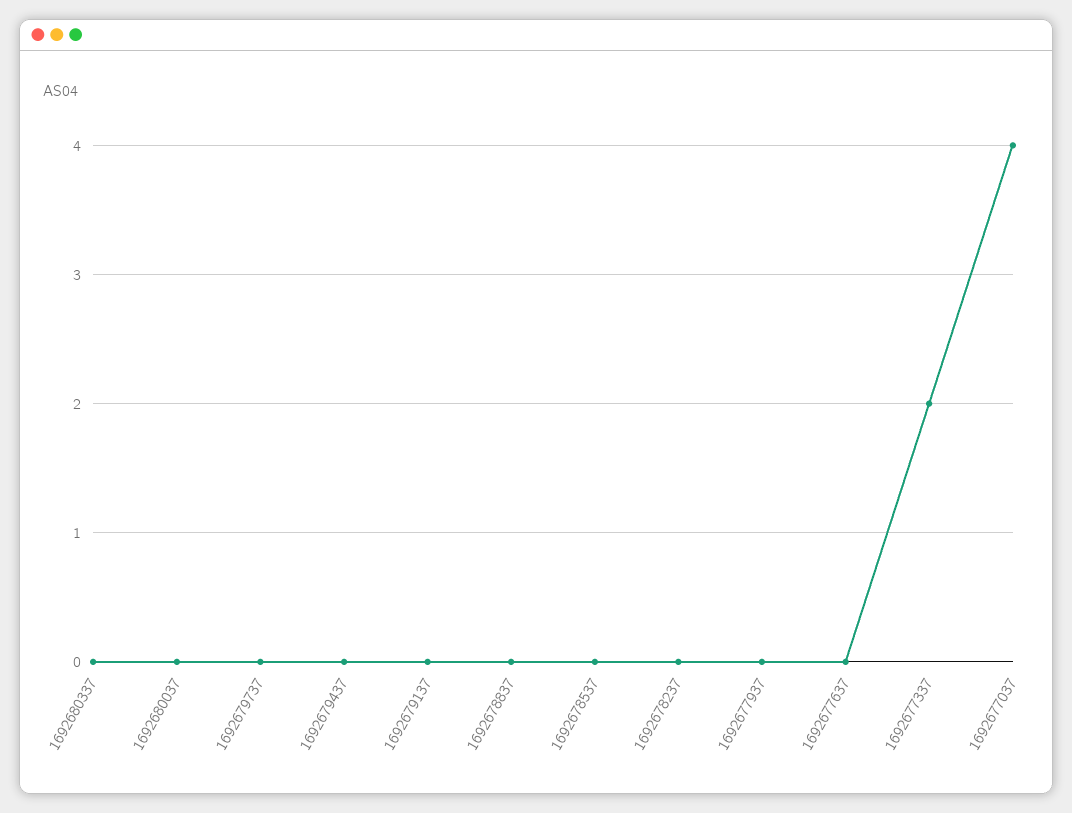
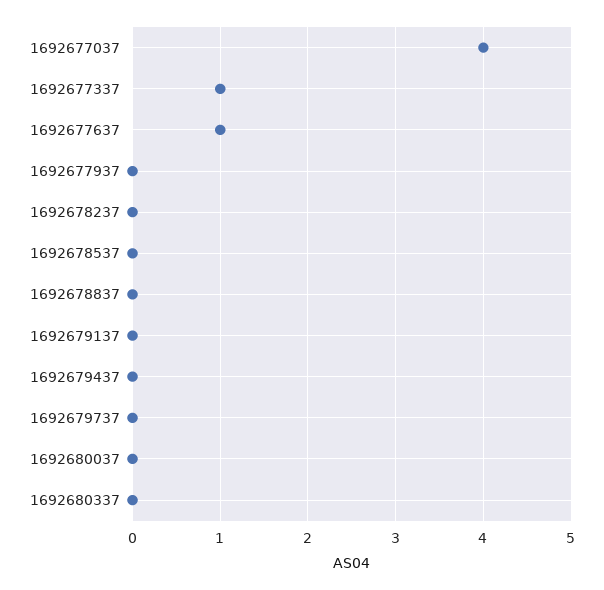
  {
    "1692680337": 0,
    "1692680037": 0,
    "1692679737": 0,
    "1692679437": 0,
    "1692679137": 0,
    "1692678837": 0,
    "1692678537": 0,
    "1692678237": 0,
    "1692677937": 0,
-   "1692677637": 0,
+   "1692677637": 1,
-   "1692677337": 2,
+   "1692677337": 1,
    "1692677037": 4
  }

